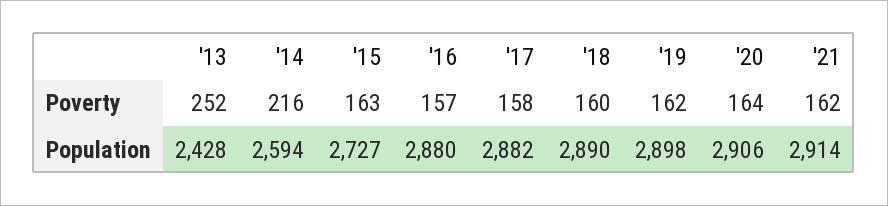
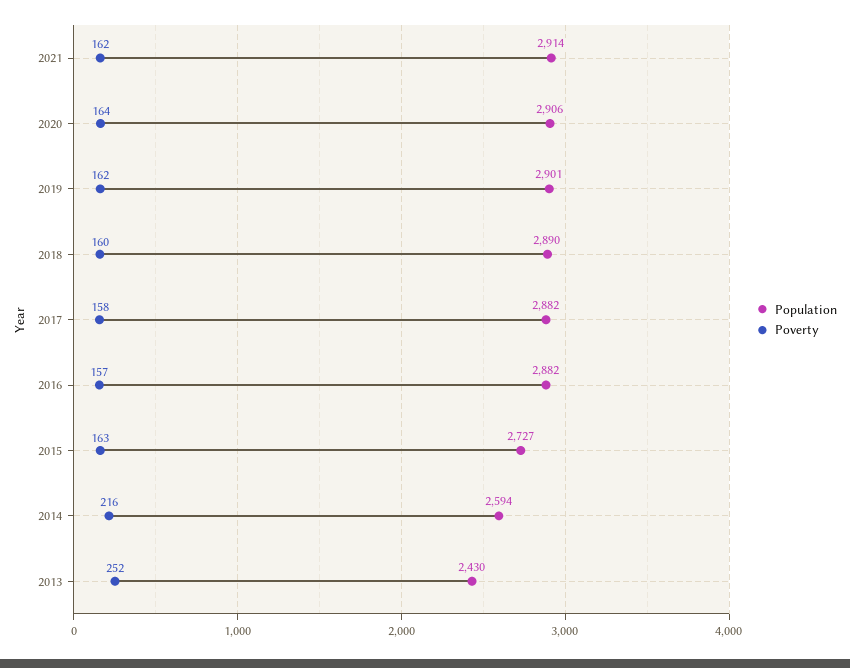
  {
    "Poverty": {
      "'13": 252,
      "'14": 216,
      "'15": 163,
      "'16": 157,
      "'17": 158,
      "'18": 160,
      "'19": 162,
      "'20": 164,
      "'21": 162
    },
    "Population": {
-     "'13": 2428,
+     "'13": 2430,
      "'14": 2594,
      "'15": 2727,
-     "'16": 2880,
+     "'16": 2882,
      "'17": 2882,
      "'18": 2890,
-     "'19": 2898,
+     "'19": 2901,
      "'20": 2906,
      "'21": 2914
    }
  }

